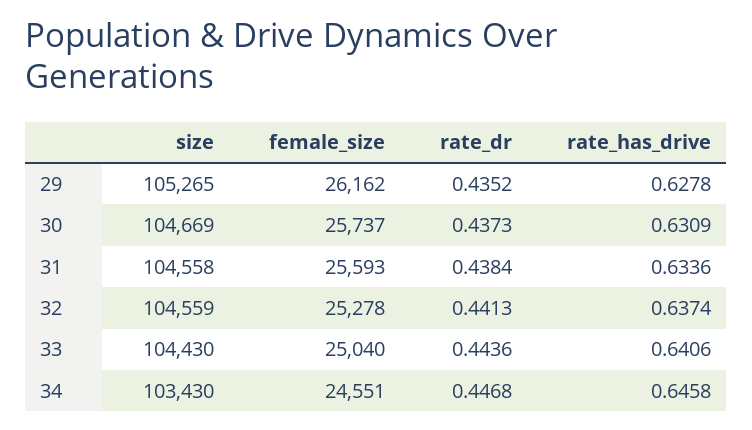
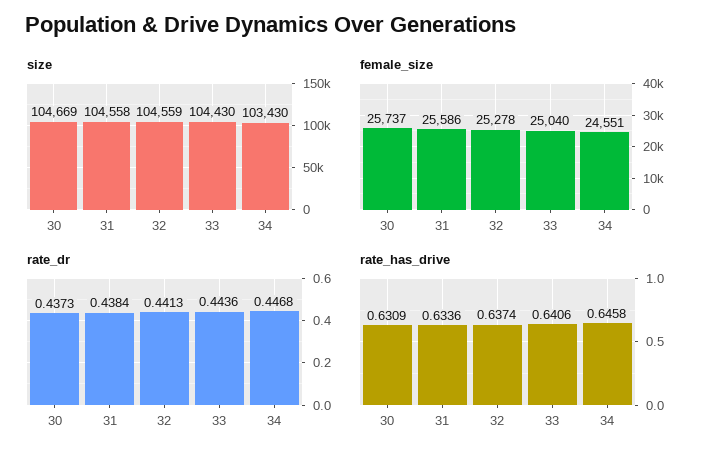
  {
    "size": {
-     "29": 105265,
      "30": 104669,
      "31": 104558,
      "32": 104559,
      "33": 104430,
      "34": 103430
    },
    "female_size": {
-     "29": 26162,
      "30": 25737,
-     "31": 25593,
+     "31": 25586,
      "32": 25278,
      "33": 25040,
      "34": 24551
    },
    "rate_dr": {
-     "29": 0.4352,
      "30": 0.4373,
      "31": 0.4384,
      "32": 0.4413,
      "33": 0.4436,
      "34": 0.4468
    },
    "rate_has_drive": {
-     "29": 0.6278,
      "30": 0.6309,
      "31": 0.6336,
      "32": 0.6374,
      "33": 0.6406,
      "34": 0.6458
    }
  }

